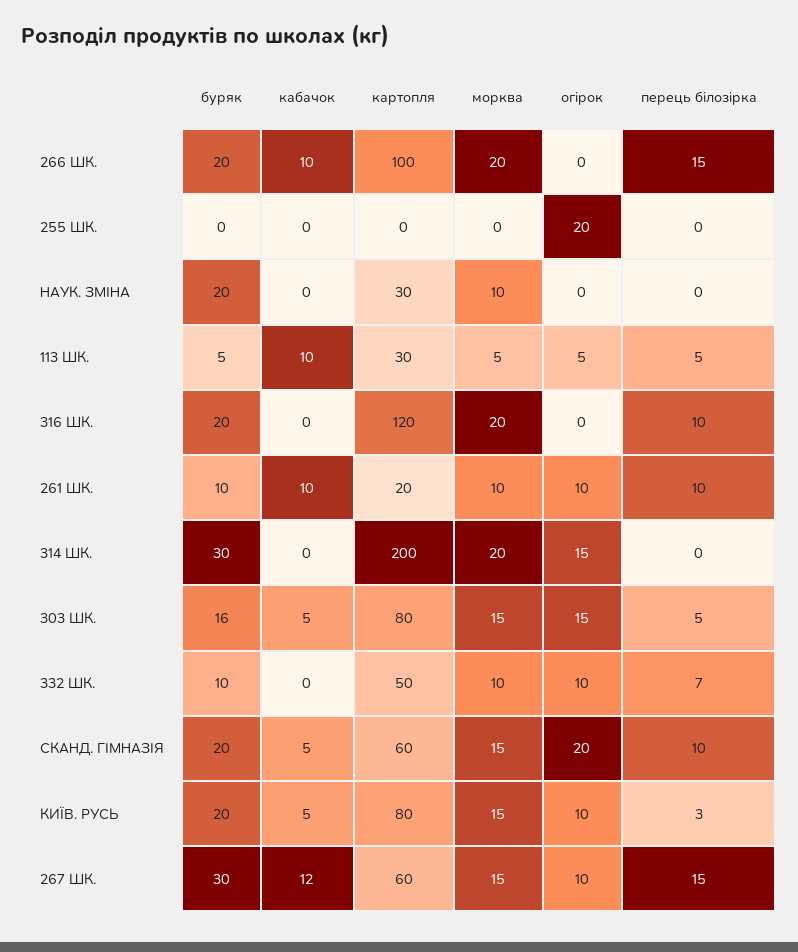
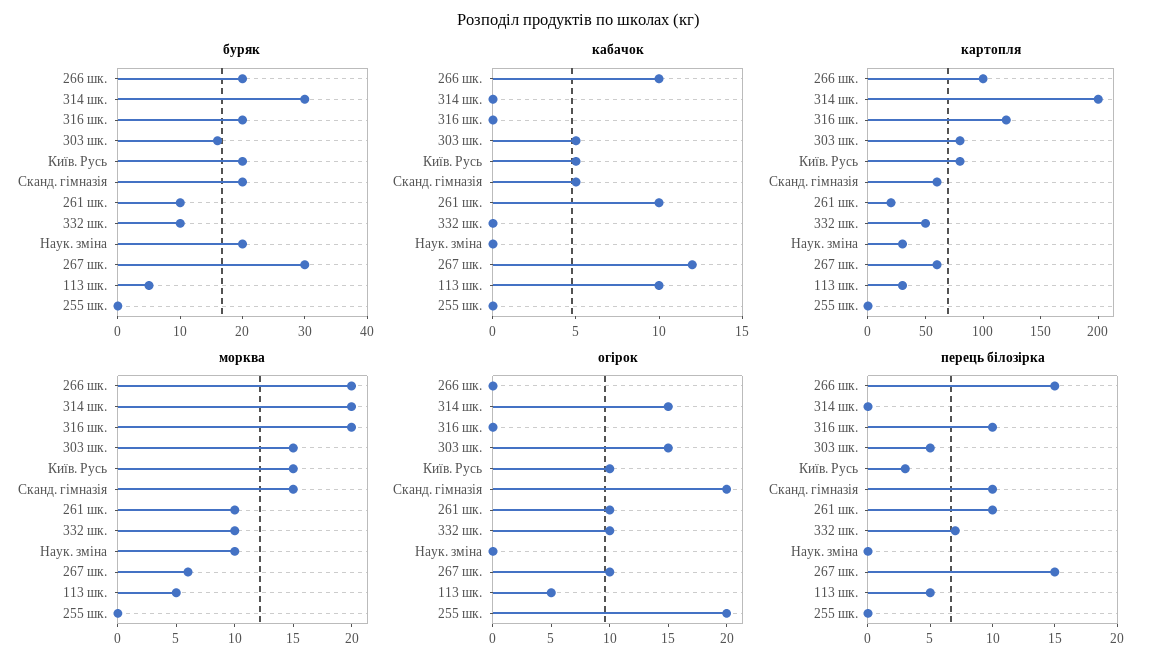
  {
    "буряк": {
      "266 ШК.": 20,
      "255 ШК.": 0,
      "НАУК. ЗМІНА": 20,
      "113 ШК.": 5,
      "316 ШК.": 20,
      "261 ШК.": 10,
      "314 ШК.": 30,
      "303 ШК.": 16,
      "332 ШК.": 10,
      "СКАНД. ГІМНАЗІЯ": 20,
      "КИЇВ. РУСЬ": 20,
      "267 ШК.": 30
    },
    "кабачок": {
      "266 ШК.": 10,
      "255 ШК.": 0,
      "НАУК. ЗМІНА": 0,
      "113 ШК.": 10,
      "316 ШК.": 0,
      "261 ШК.": 10,
      "314 ШК.": 0,
      "303 ШК.": 5,
      "332 ШК.": 0,
      "СКАНД. ГІМНАЗІЯ": 5,
      "КИЇВ. РУСЬ": 5,
      "267 ШК.": 12
    },
    "картопля": {
      "266 ШК.": 100,
      "255 ШК.": 0,
      "НАУК. ЗМІНА": 30,
      "113 ШК.": 30,
      "316 ШК.": 120,
      "261 ШК.": 20,
      "314 ШК.": 200,
      "303 ШК.": 80,
      "332 ШК.": 50,
      "СКАНД. ГІМНАЗІЯ": 60,
      "КИЇВ. РУСЬ": 80,
      "267 ШК.": 60
    },
    "морква": {
      "266 ШК.": 20,
      "255 ШК.": 0,
      "НАУК. ЗМІНА": 10,
      "113 ШК.": 5,
      "316 ШК.": 20,
      "261 ШК.": 10,
      "314 ШК.": 20,
      "303 ШК.": 15,
      "332 ШК.": 10,
      "СКАНД. ГІМНАЗІЯ": 15,
      "КИЇВ. РУСЬ": 15,
-     "267 ШК.": 15
+     "267 ШК.": 6
    },
    "огірок": {
      "266 ШК.": 0,
      "255 ШК.": 20,
      "НАУК. ЗМІНА": 0,
      "113 ШК.": 5,
      "316 ШК.": 0,
      "261 ШК.": 10,
      "314 ШК.": 15,
      "303 ШК.": 15,
      "332 ШК.": 10,
      "СКАНД. ГІМНАЗІЯ": 20,
      "КИЇВ. РУСЬ": 10,
      "267 ШК.": 10
    },
    "перець білозірка": {
      "266 ШК.": 15,
      "255 ШК.": 0,
      "НАУК. ЗМІНА": 0,
      "113 ШК.": 5,
      "316 ШК.": 10,
      "261 ШК.": 10,
      "314 ШК.": 0,
      "303 ШК.": 5,
      "332 ШК.": 7,
      "СКАНД. ГІМНАЗІЯ": 10,
      "КИЇВ. РУСЬ": 3,
      "267 ШК.": 15
    }
  }

